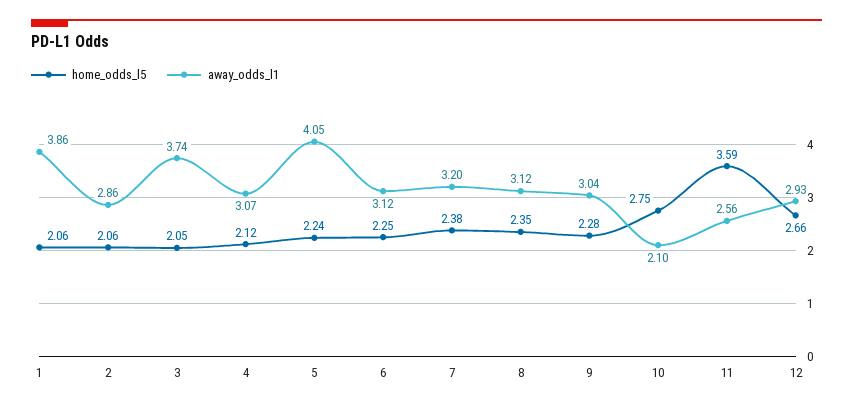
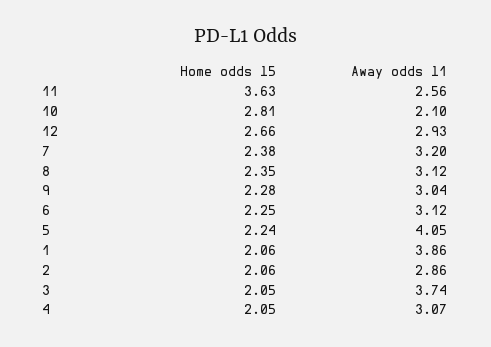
  {
    "home_odds_l5": {
      "1": 2.06,
      "2": 2.06,
      "3": 2.05,
-     "4": 2.12,
+     "4": 2.05,
      "5": 2.24,
      "6": 2.25,
      "7": 2.38,
      "8": 2.35,
      "9": 2.28,
-     "10": 2.75,
+     "10": 2.81,
-     "11": 3.59,
+     "11": 3.63,
      "12": 2.66
    },
    "away_odds_l1": {
      "1": 3.86,
      "2": 2.86,
      "3": 3.74,
      "4": 3.07,
      "5": 4.05,
      "6": 3.12,
      "7": 3.2,
      "8": 3.12,
      "9": 3.04,
      "10": 2.1,
      "11": 2.56,
      "12": 2.93
    }
  }

